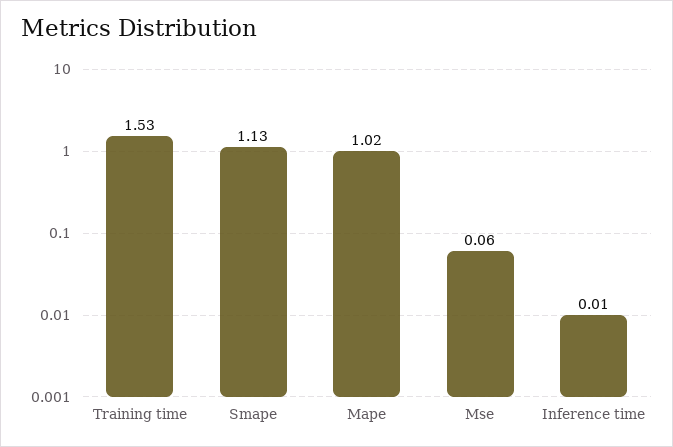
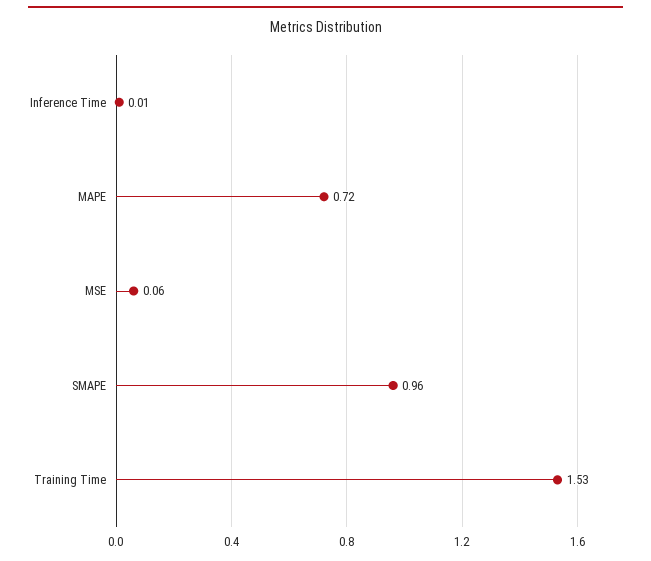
  {
    "Training time": 1.53,
-   "Smape": 1.13,
+   "Smape": 0.96,
-   "Mape": 1.02,
+   "Mape": 0.72,
    "Mse": 0.06,
    "Inference time": 0.01
  }

